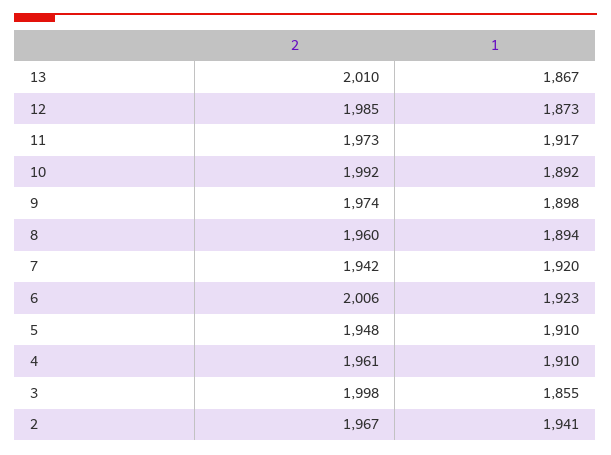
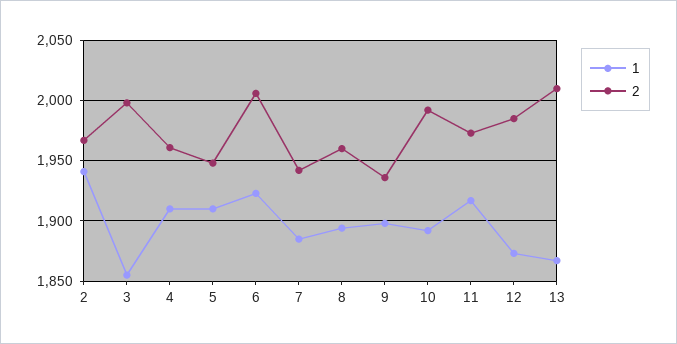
  {
    "2": {
      "13": 2010,
      "12": 1985,
      "11": 1973,
      "10": 1992,
-     "9": 1974,
+     "9": 1935,
      "8": 1960,
      "7": 1942,
      "6": 2006,
      "5": 1948,
      "4": 1961,
      "3": 1998,
      "2": 1967
    },
    "1": {
      "13": 1867,
      "12": 1873,
      "11": 1917,
      "10": 1892,
      "9": 1898,
      "8": 1894,
-     "7": 1920,
+     "7": 1885,
      "6": 1923,
      "5": 1910,
      "4": 1910,
      "3": 1855,
      "2": 1941
    }
  }

